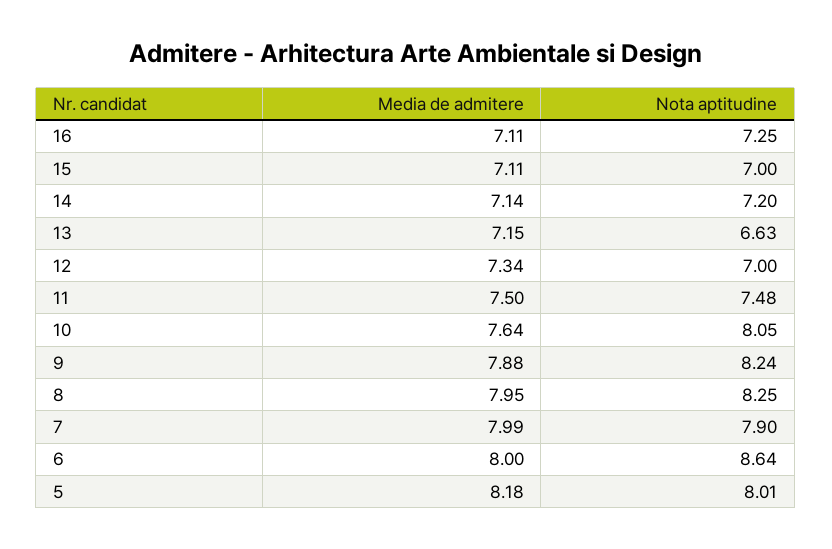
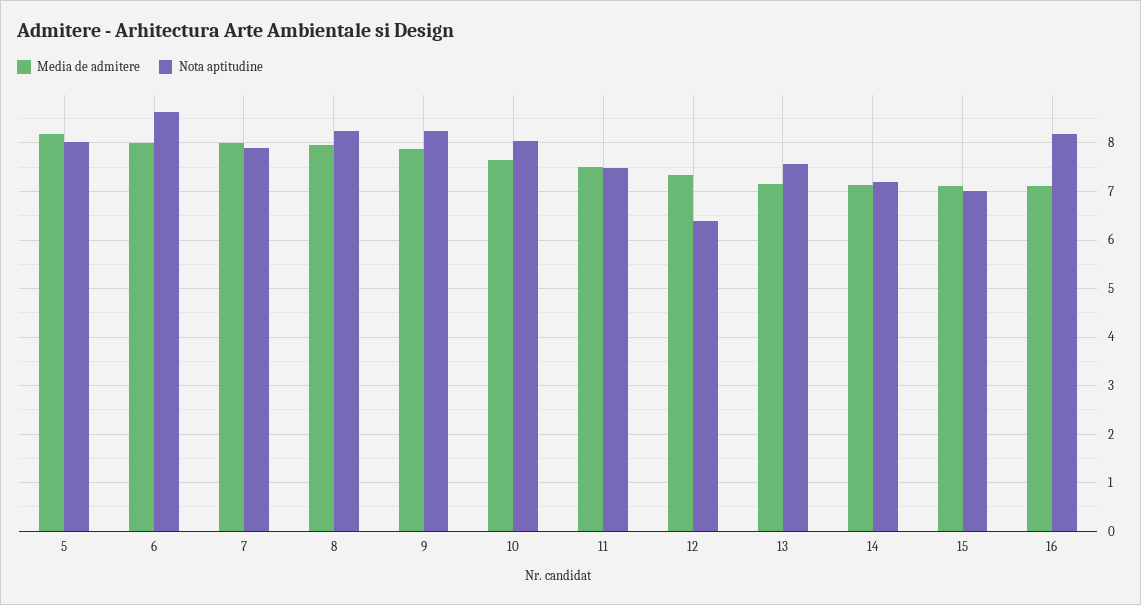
  {
    "Media de admitere": {
      "16": 7.11,
      "15": 7.11,
      "14": 7.14,
      "13": 7.15,
      "12": 7.34,
      "11": 7.5,
      "10": 7.64,
      "9": 7.88,
      "8": 7.95,
      "7": 7.99,
      "6": 8,
      "5": 8.18
    },
    "Nota aptitudine": {
-     "16": 7.25,
+     "16": 8.2,
      "15": 7,
      "14": 7.2,
-     "13": 6.63,
+     "13": 7.6,
-     "12": 7,
+     "12": 6.4,
      "11": 7.48,
      "10": 8.05,
      "9": 8.24,
      "8": 8.25,
      "7": 7.9,
      "6": 8.64,
      "5": 8.01
    }
  }

